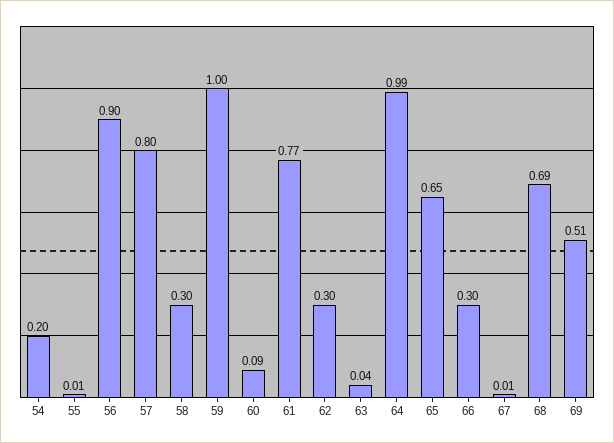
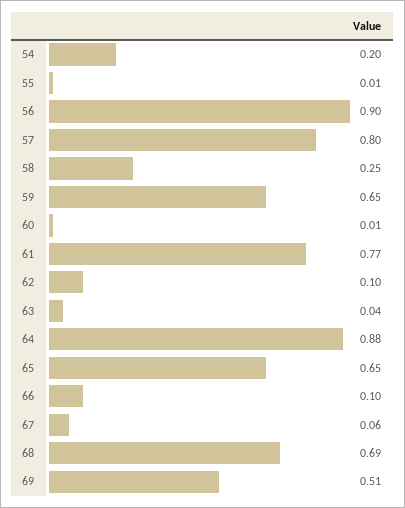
  {
    "54": 0.2,
    "55": 0.01,
    "56": 0.9,
    "57": 0.8,
-   "58": 0.3,
+   "58": 0.25,
-   "59": 1,
+   "59": 0.65,
-   "60": 0.09,
+   "60": 0.01,
    "61": 0.77,
-   "62": 0.3,
+   "62": 0.1,
    "63": 0.04,
-   "64": 0.99,
+   "64": 0.88,
    "65": 0.65,
-   "66": 0.3,
+   "66": 0.1,
-   "67": 0.01,
+   "67": 0.06,
    "68": 0.69,
    "69": 0.51
  }

